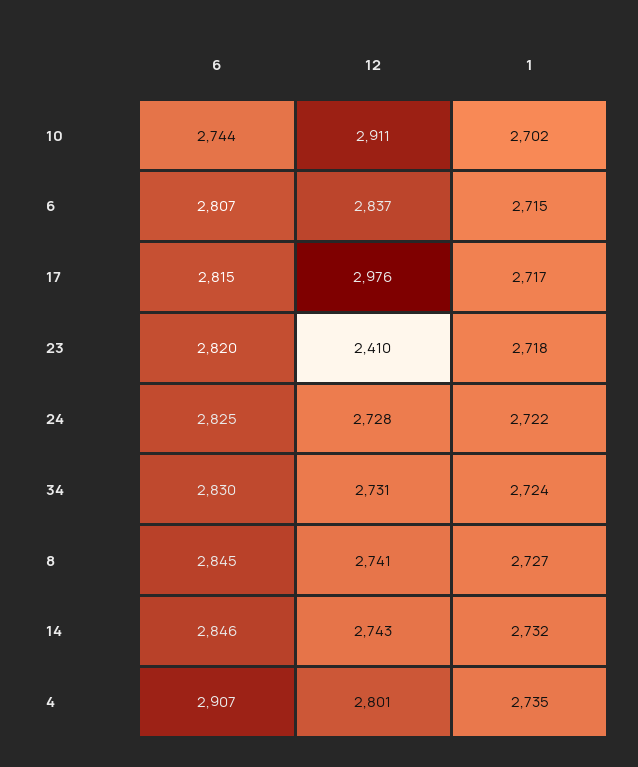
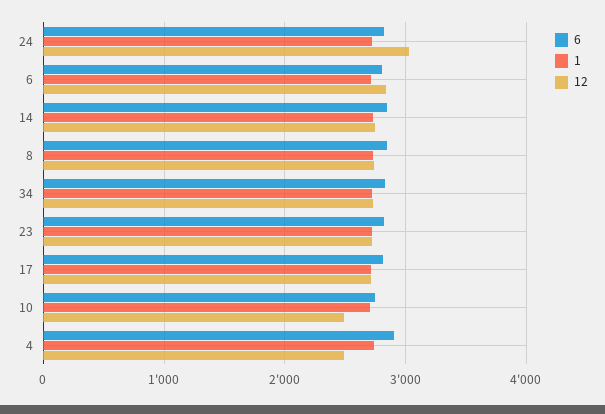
  {
    "6": {
      "10": 2744,
      "6": 2807,
      "17": 2815,
      "23": 2820,
      "24": 2825,
      "34": 2830,
      "8": 2845,
      "14": 2846,
      "4": 2907
    },
    "12": {
-     "10": 2911,
+     "10": 2500,
      "6": 2837,
-     "17": 2976,
+     "17": 2700,
-     "23": 2410,
+     "23": 2700,
-     "24": 2728,
+     "24": 3000,
      "34": 2731,
      "8": 2741,
      "14": 2743,
-     "4": 2801
+     "4": 2500
    },
    "1": {
      "10": 2702,
      "6": 2715,
      "17": 2717,
      "23": 2718,
      "24": 2722,
      "34": 2724,
      "8": 2727,
      "14": 2732,
      "4": 2735
    }
  }

